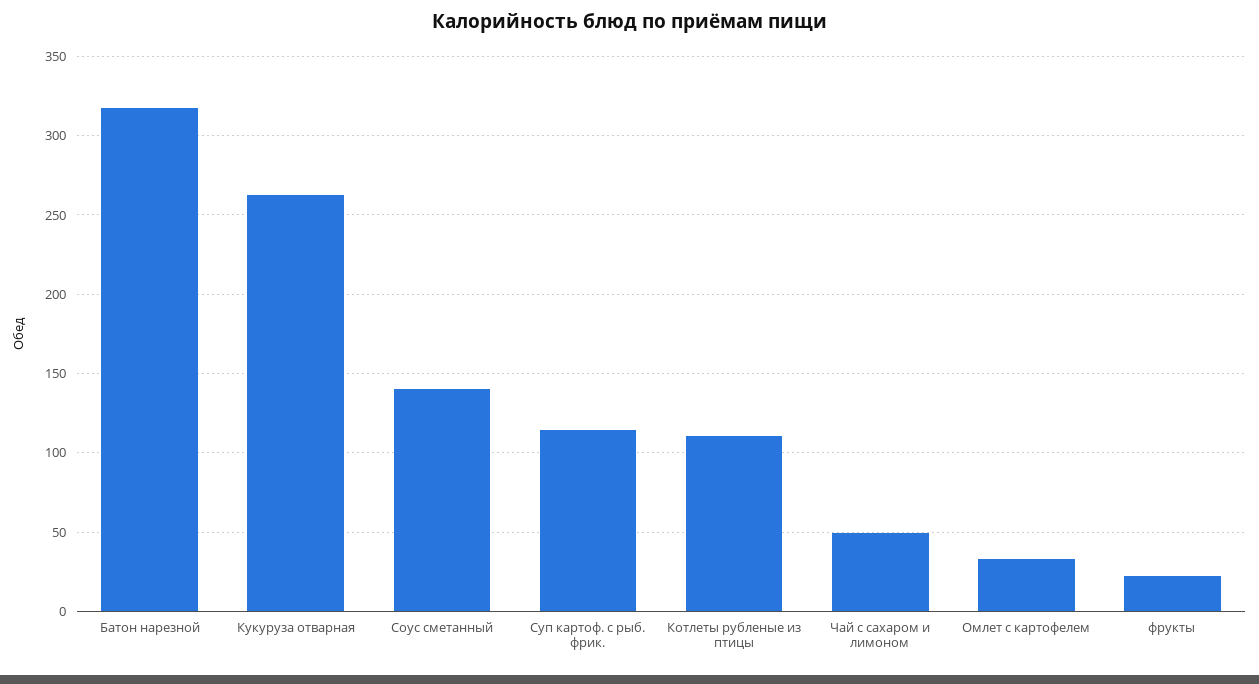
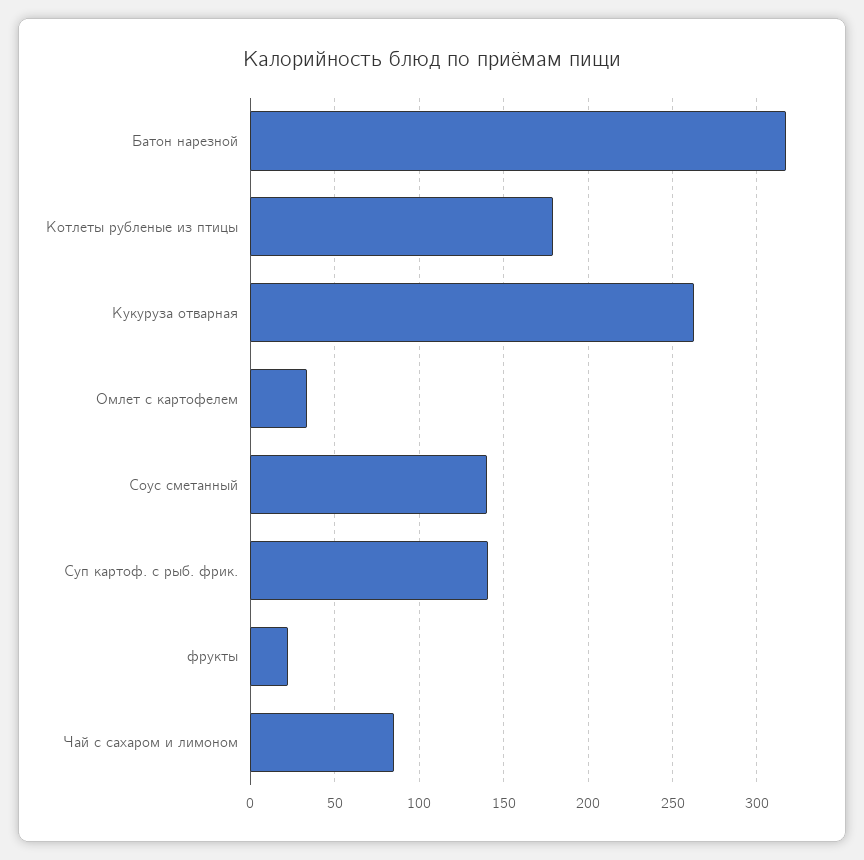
  {
    "Батон нарезной": 315,
    "Кукуруза отварная": 265,
    "Соус сметанный": 140,
-   "Суп картоф. с рыб. фрик.": 115,
+   "Суп картоф. с рыб. фрик.": 140,
-   "Котлеты рубленые из птицы": 110,
+   "Котлеты рубленые из птицы": 180,
-   "Чай с сахаром и лимоном": 50,
+   "Чай с сахаром и лимоном": 85,
    "Омлет с картофелем": 35,
    "фрукты": 20
  }

